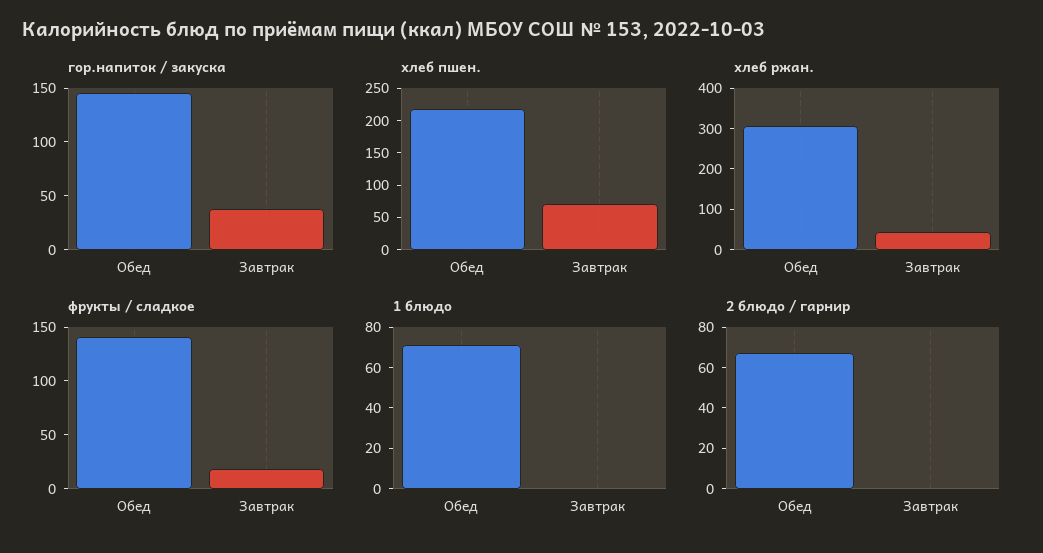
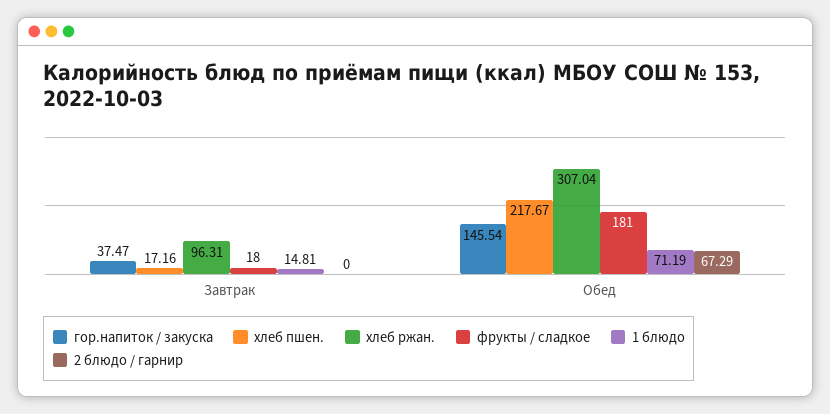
  {
    "гор.напиток / закуска": {
      "Обед": 145.54,
      "Завтрак": 37.47
    },
    "хлеб пшен.": {
      "Обед": 217.67,
-     "Завтрак": 75
+     "Завтрак": 17.16
    },
    "хлеб ржан.": {
      "Обед": 307.04,
-     "Завтрак": 40
+     "Завтрак": 96.31
    },
    "фрукты / сладкое": {
-     "Обед": 140,
+     "Обед": 181,
      "Завтрак": 18
    },
    "1 блюдо": {
      "Обед": 71.19,
-     "Завтрак": 0
+     "Завтрак": 14.81
    },
    "2 блюдо / гарнир": {
      "Обед": 67.29,
      "Завтрак": 0
    }
  }

